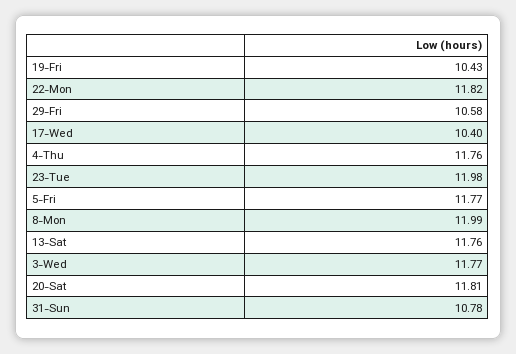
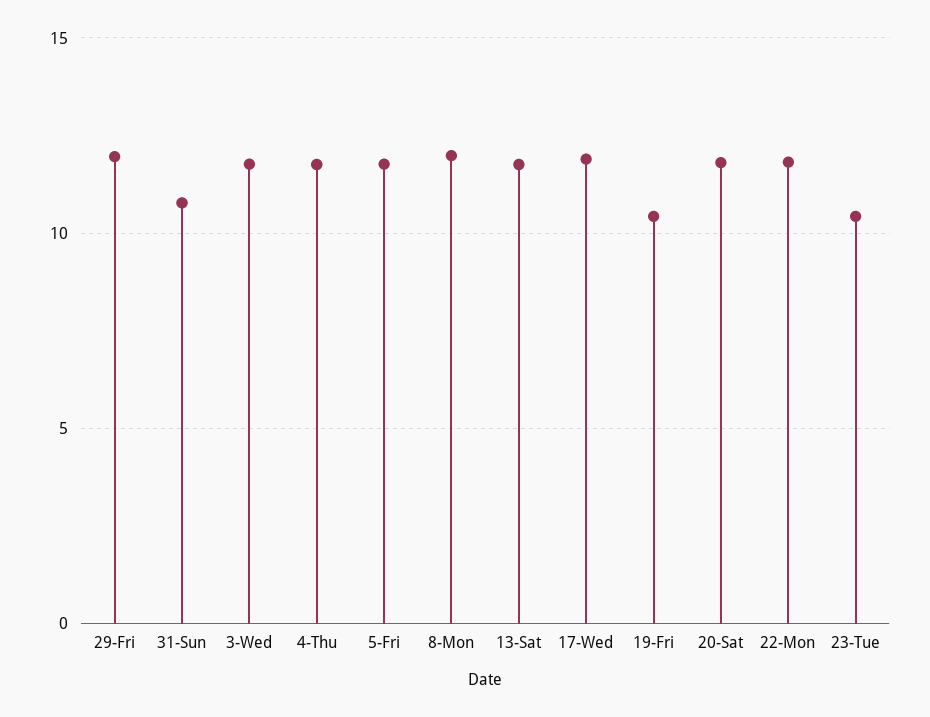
  {
    "19-Fri": 10.43,
    "22-Mon": 11.82,
-   "29-Fri": 10.58,
+   "29-Fri": 12,
-   "17-Wed": 10.4,
+   "17-Wed": 12,
    "4-Thu": 11.76,
-   "23-Tue": 11.98,
+   "23-Tue": 10.5,
    "5-Fri": 11.77,
    "8-Mon": 11.99,
    "13-Sat": 11.76,
    "3-Wed": 11.77,
    "20-Sat": 11.81,
    "31-Sun": 10.78
  }

